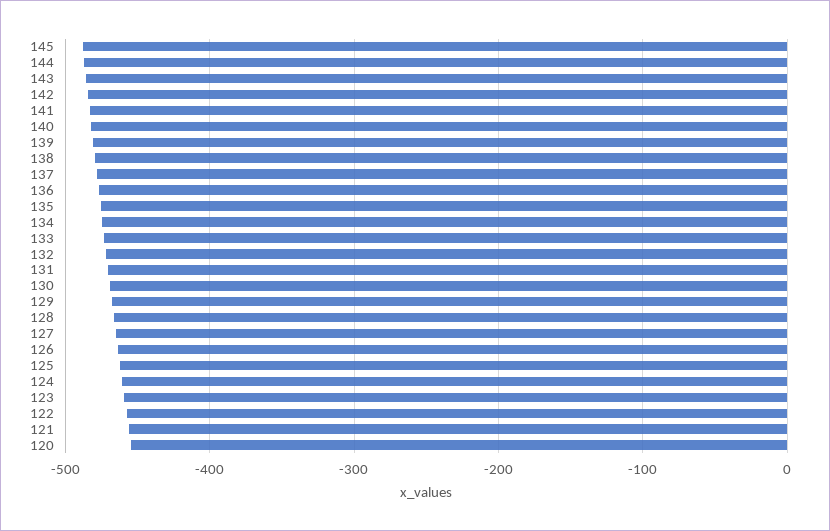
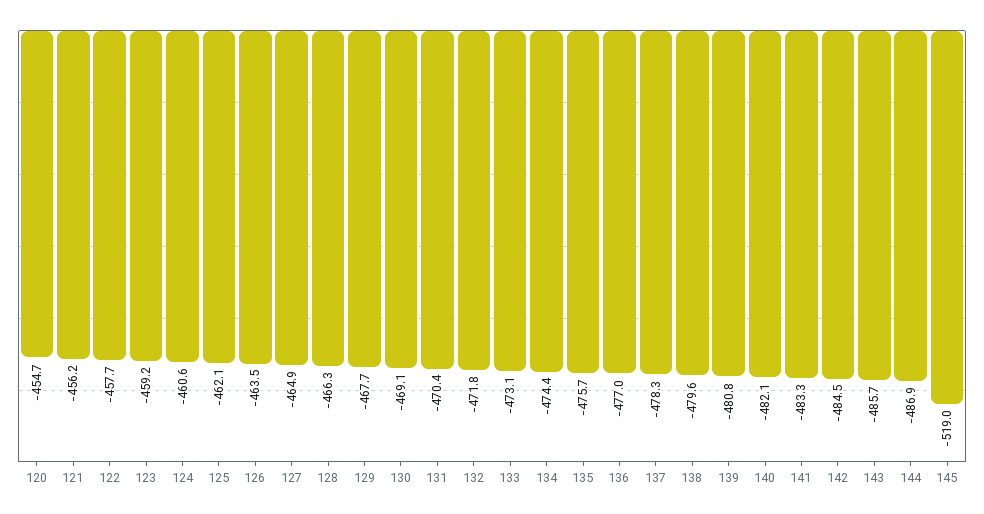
  {
-   "145": -490,
+   "145": -519,
    "144": -486.9,
    "143": -485.7,
    "142": -484.5,
    "141": -483.3,
    "140": -482.1,
    "139": -480.8,
    "138": -479.6,
    "137": -478.3,
    "136": -477,
    "135": -475.7,
    "134": -474.4,
    "133": -473.1,
    "132": -471.8,
    "131": -470.4,
    "130": -469.1,
    "129": -467.7,
    "128": -466.3,
    "127": -464.9,
    "126": -463.5,
    "125": -462.1,
    "124": -460.6,
    "123": -459.2,
    "122": -457.7,
    "121": -456.2,
    "120": -454.7
  }

